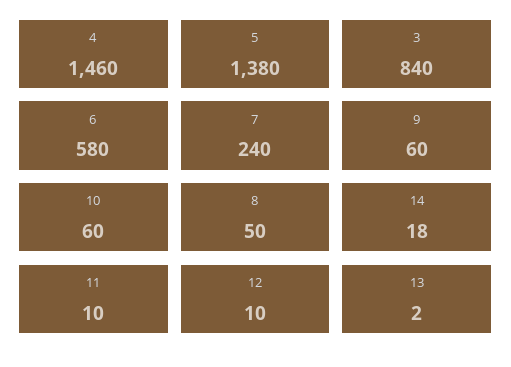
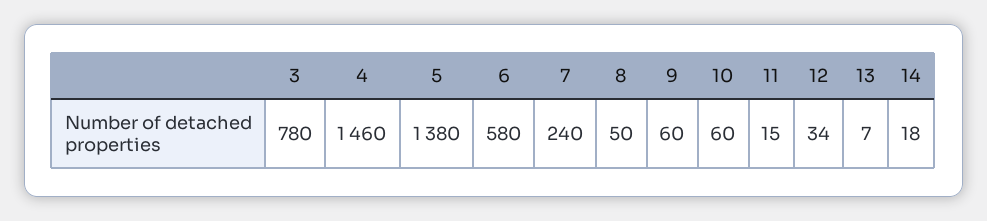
  {
    "4": 1460,
    "5": 1380,
-   "3": 840,
+   "3": 780,
    "6": 580,
    "7": 240,
    "9": 60,
    "10": 60,
    "8": 50,
    "14": 18,
-   "11": 10,
+   "11": 15,
-   "12": 10,
+   "12": 34,
-   "13": 2
+   "13": 7
  }

